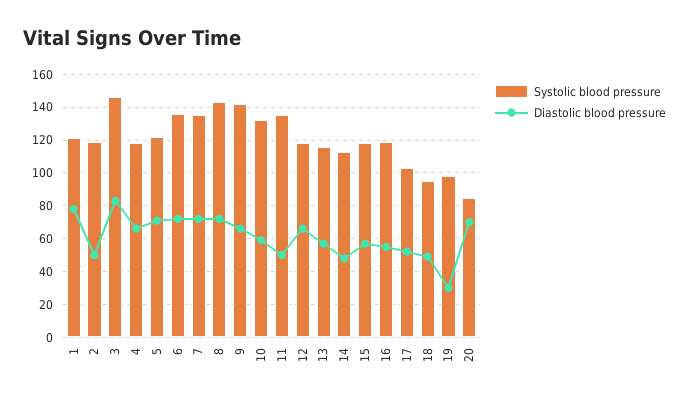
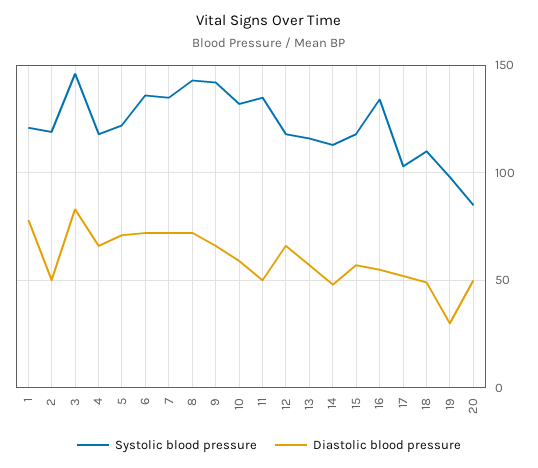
  {
    "Systolic blood pressure": {
      "1": 120,
      "2": 120,
      "3": 145,
      "4": 120,
      "5": 120,
      "6": 135,
      "7": 135,
      "8": 145,
      "9": 140,
      "10": 130,
      "11": 135,
      "12": 120,
      "13": 115,
      "14": 115,
      "15": 120,
-     "16": 120,
+     "16": 135,
      "17": 105,
-     "18": 95,
+     "18": 110,
      "19": 100,
      "20": 85
    },
    "Diastolic blood pressure": {
      "1": 80,
      "2": 50,
      "3": 85,
      "4": 65,
      "5": 70,
      "6": 70,
      "7": 70,
      "8": 70,
      "9": 65,
      "10": 60,
      "11": 50,
      "12": 65,
      "13": 55,
      "14": 50,
      "15": 55,
      "16": 55,
      "17": 50,
      "18": 50,
      "19": 30,
-     "20": 70
+     "20": 50
    }
  }

